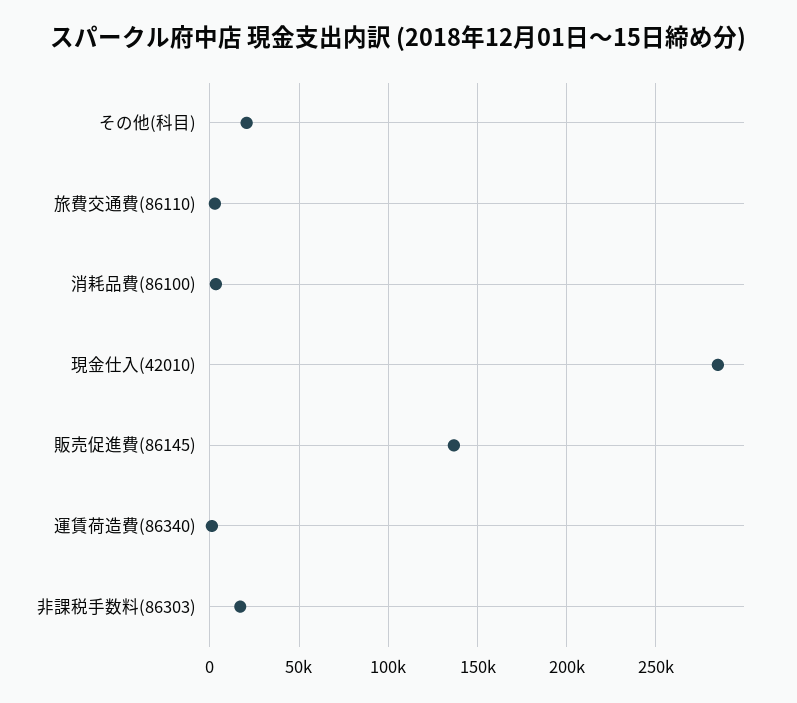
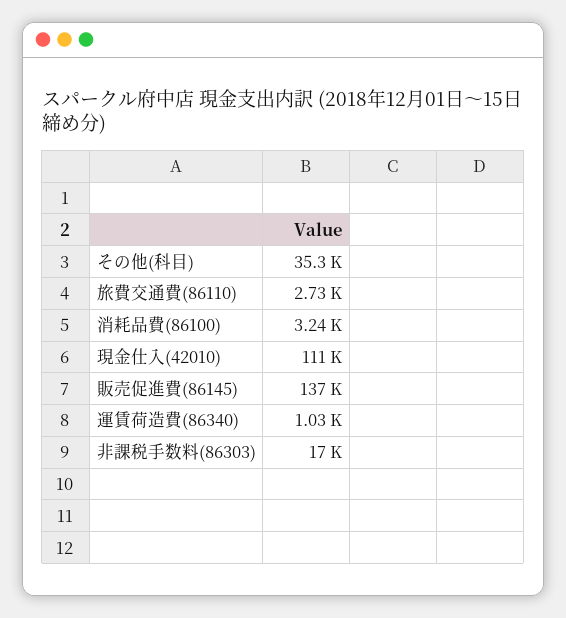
  {
-   "その他(科目)": 20000,
+   "その他(科目)": 35300,
    "旅費交通費(86110)": 2730,
    "消耗品費(86100)": 3240,
-   "現金仕入(42010)": 285000,
+   "現金仕入(42010)": 111000,
    "販売促進費(86145)": 137000,
    "運賃荷造費(86340)": 1030,
    "非課税手数料(86303)": 17000
  }

